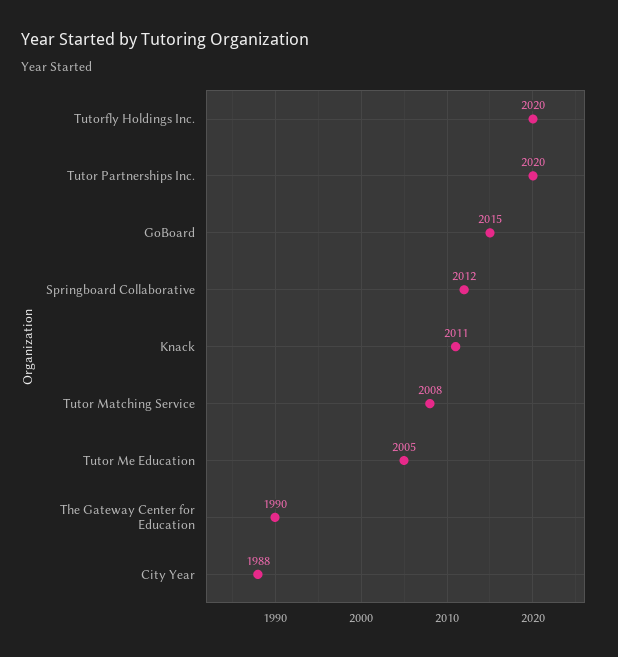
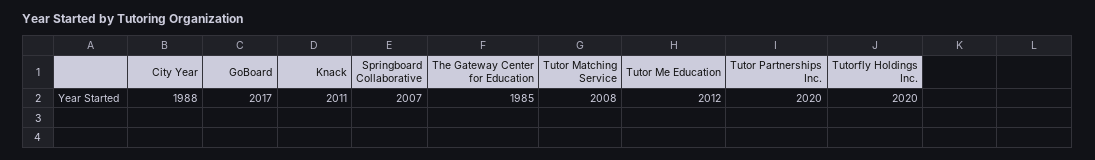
  {
    "Tutorfly Holdings Inc.": 2020,
    "Tutor Partnerships Inc.": 2020,
-   "GoBoard": 2015,
+   "GoBoard": 2017,
-   "Springboard Collaborative": 2012,
+   "Springboard Collaborative": 2007,
    "Knack": 2011,
    "Tutor Matching Service": 2008,
-   "Tutor Me Education": 2005,
+   "Tutor Me Education": 2012,
-   "The Gateway Center for Education": 1990,
+   "The Gateway Center for Education": 1985,
    "City Year": 1988
  }

